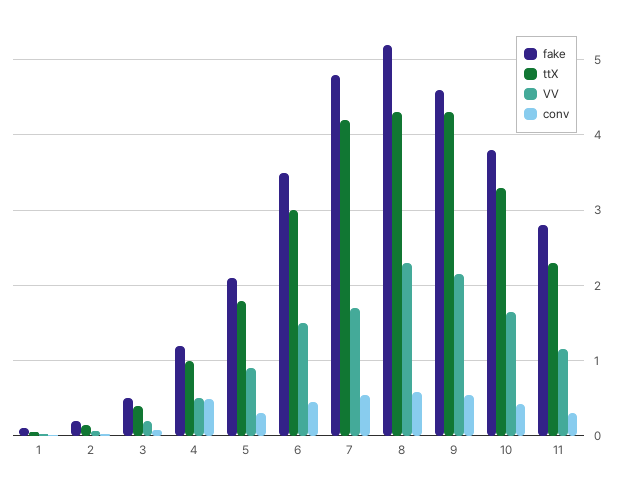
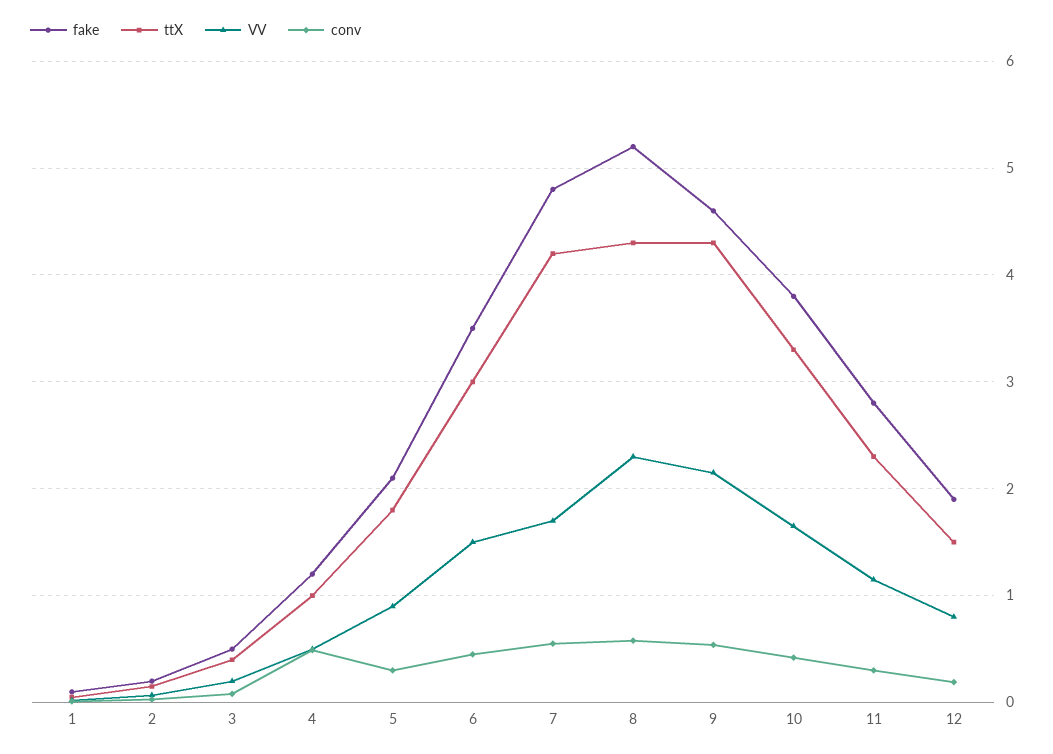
  {
    "fake": {
      "1": 0.1,
      "2": 0.2,
      "3": 0.5,
      "4": 1.2,
      "5": 2.1,
      "6": 3.5,
      "7": 4.8,
      "8": 5.2,
      "9": 4.6,
      "10": 3.8,
-     "11": 2.8
+     "11": 2.8,
+     "12": 1.9
    },
    "ttX": {
      "1": 0.1,
      "2": 0.2,
      "3": 0.4,
      "4": 1,
      "5": 1.8,
      "6": 3,
      "7": 4.2,
      "8": 4.3,
      "9": 4.3,
      "10": 3.3,
-     "11": 2.3
+     "11": 2.3,
+     "12": 1.5
    },
    "VV": {
      "1": 0,
      "2": 0.1,
      "3": 0.2,
      "4": 0.5,
      "5": 0.9,
      "6": 1.5,
      "7": 1.7,
      "8": 2.3,
      "9": 2.2,
      "10": 1.7,
-     "11": 1.2
+     "11": 1.2,
+     "12": 0.8
    },
    "conv": {
      "1": 0,
      "2": 0,
      "3": 0.1,
      "4": 0.5,
      "5": 0.3,
      "6": 0.5,
      "7": 0.6,
      "8": 0.6,
      "9": 0.5,
      "10": 0.4,
-     "11": 0.3
+     "11": 0.3,
+     "12": 0.2
    }
  }

